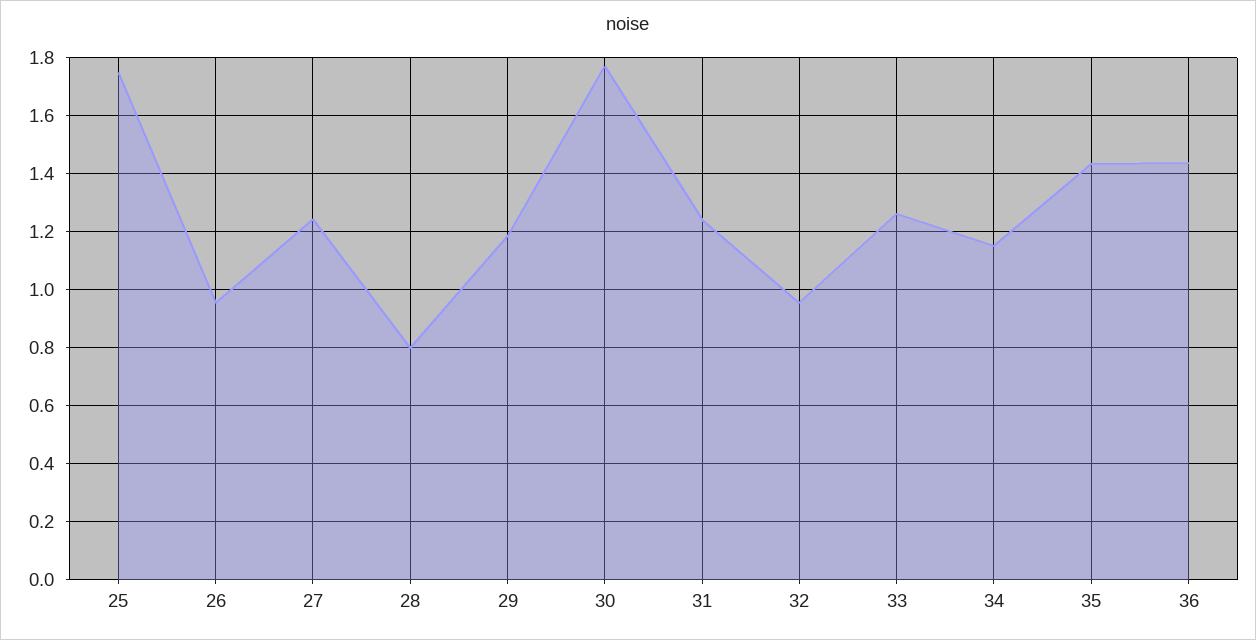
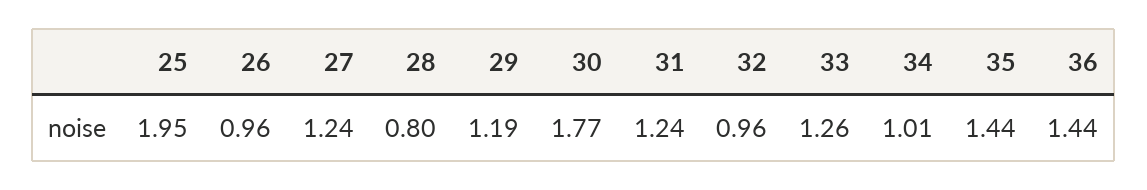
  {
-   "25": 1.75,
+   "25": 1.95,
    "26": 0.96,
    "27": 1.24,
    "28": 0.8,
    "29": 1.19,
    "30": 1.77,
    "31": 1.24,
    "32": 0.96,
    "33": 1.26,
-   "34": 1.15,
+   "34": 1.01,
    "35": 1.44,
    "36": 1.44
  }

